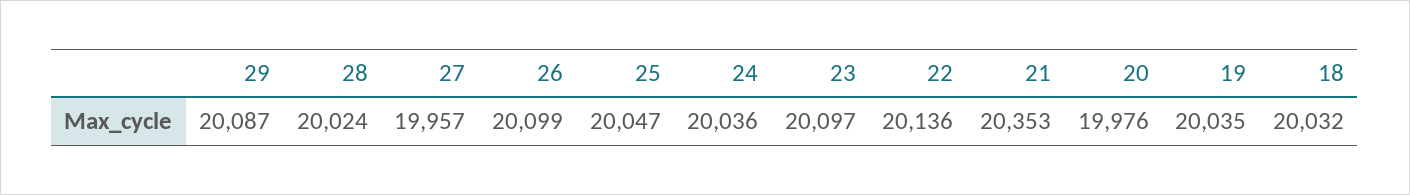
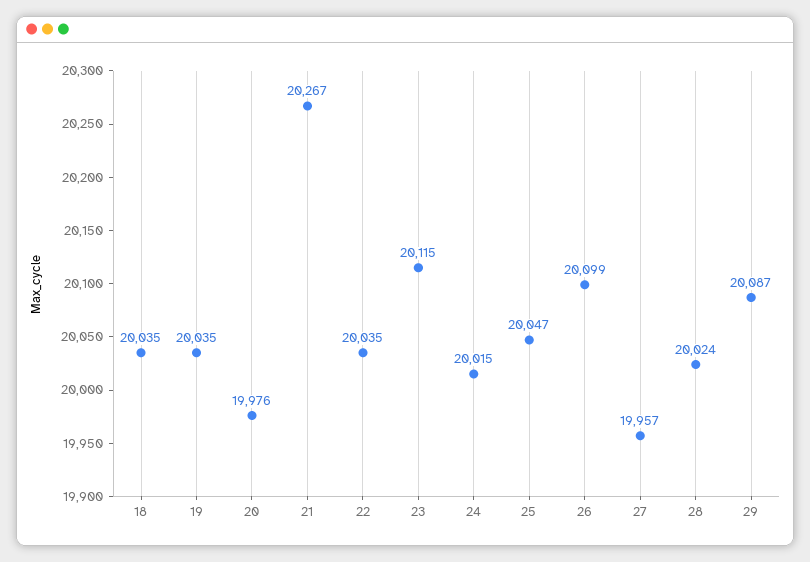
  {
    "29": 20087,
    "28": 20024,
    "27": 19957,
    "26": 20099,
    "25": 20047,
-   "24": 20036,
+   "24": 20015,
-   "23": 20097,
+   "23": 20115,
-   "22": 20136,
+   "22": 20035,
-   "21": 20353,
+   "21": 20267,
    "20": 19976,
    "19": 20035,
-   "18": 20032
+   "18": 20035
  }

